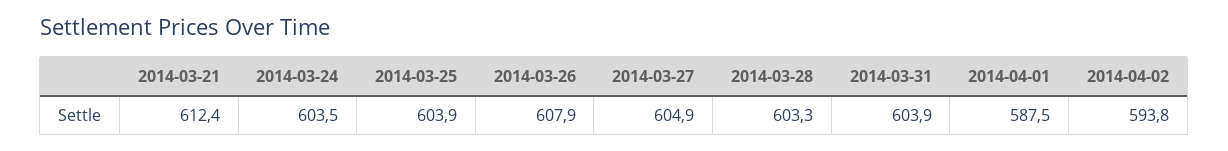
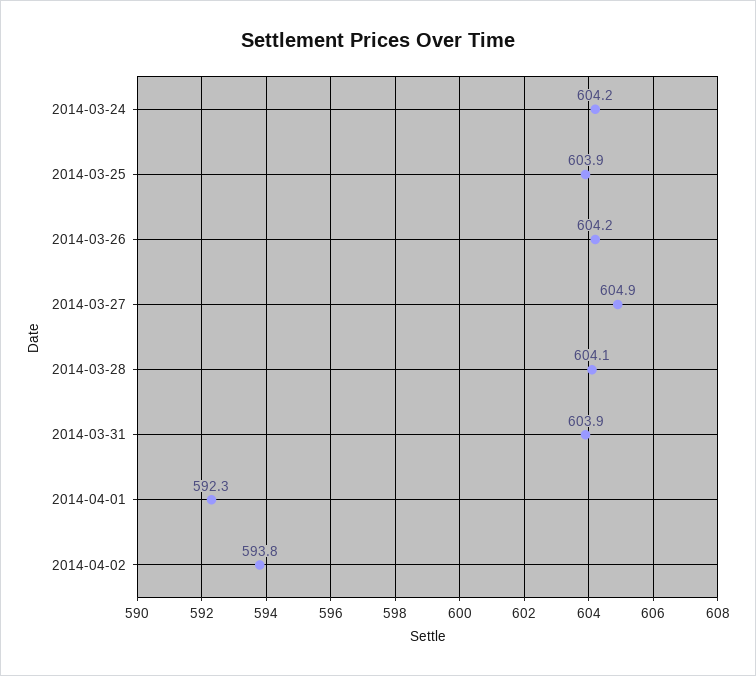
  {
-   "2014-03-21": 612.4,
-   "2014-03-24": 603.5,
+   "2014-03-24": 604.2,
    "2014-03-25": 603.9,
-   "2014-03-26": 607.9,
+   "2014-03-26": 604.2,
    "2014-03-27": 604.9,
-   "2014-03-28": 603.3,
+   "2014-03-28": 604.1,
    "2014-03-31": 603.9,
-   "2014-04-01": 587.5,
+   "2014-04-01": 592.3,
    "2014-04-02": 593.8
  }

